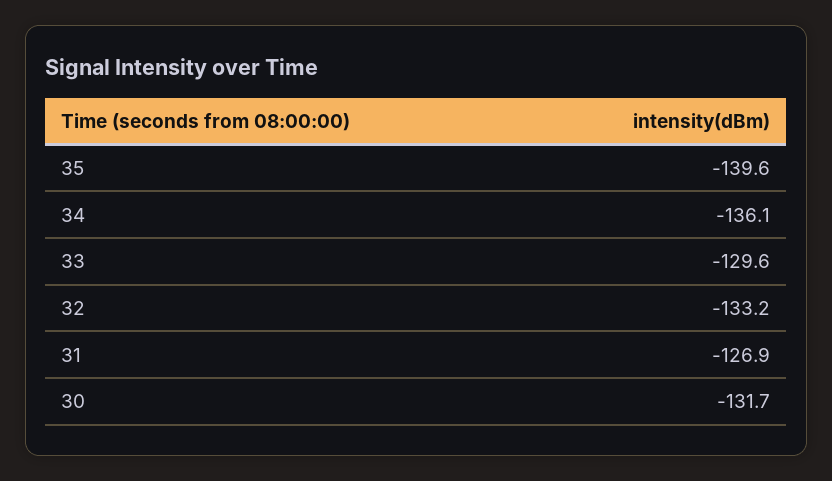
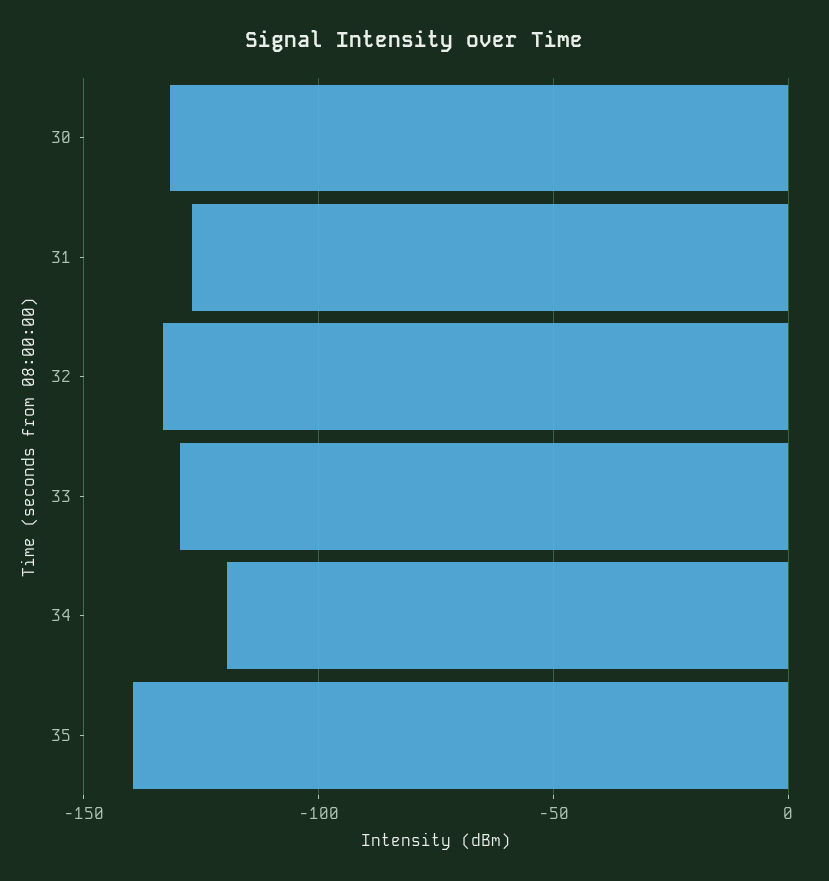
  {
    "35": -139.6,
-   "34": -136.1,
+   "34": -120,
    "33": -129.6,
    "32": -133.2,
    "31": -126.9,
    "30": -131.7
  }

